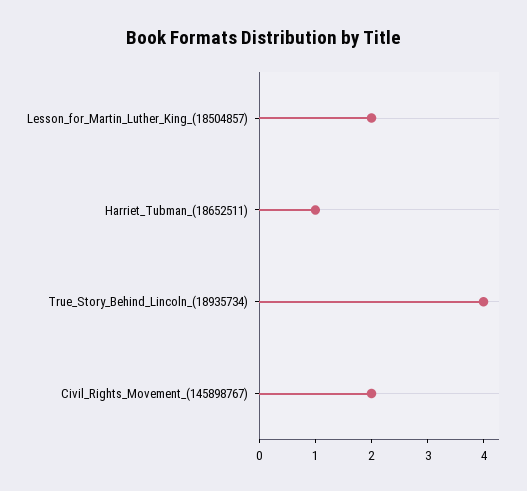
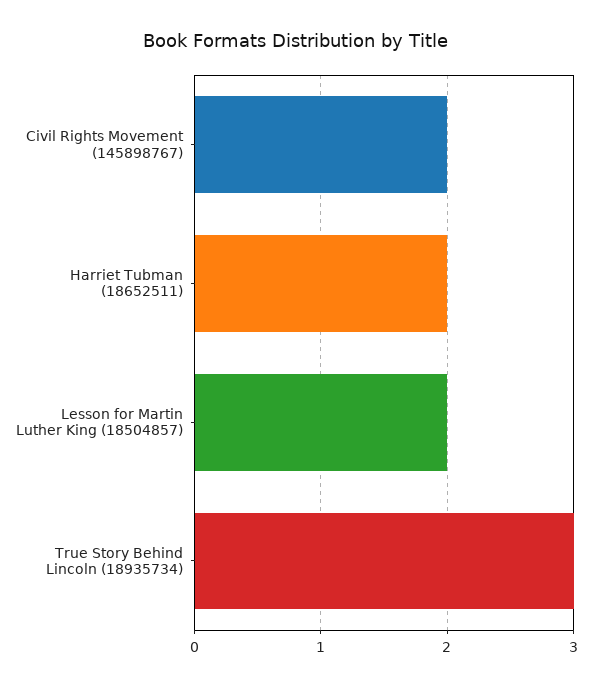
  {
    "Lesson_for_Martin_Luther_King_(18504857)": 2,
-   "Harriet_Tubman_(18652511)": 1,
+   "Harriet_Tubman_(18652511)": 2,
-   "True_Story_Behind_Lincoln_(18935734)": 4,
+   "True_Story_Behind_Lincoln_(18935734)": 3,
    "Civil_Rights_Movement_(145898767)": 2
  }

